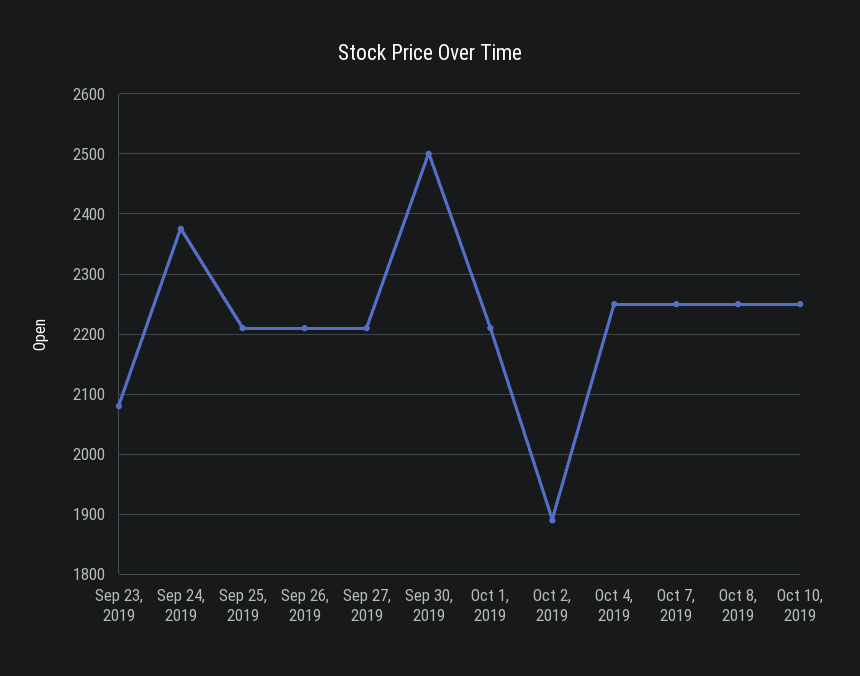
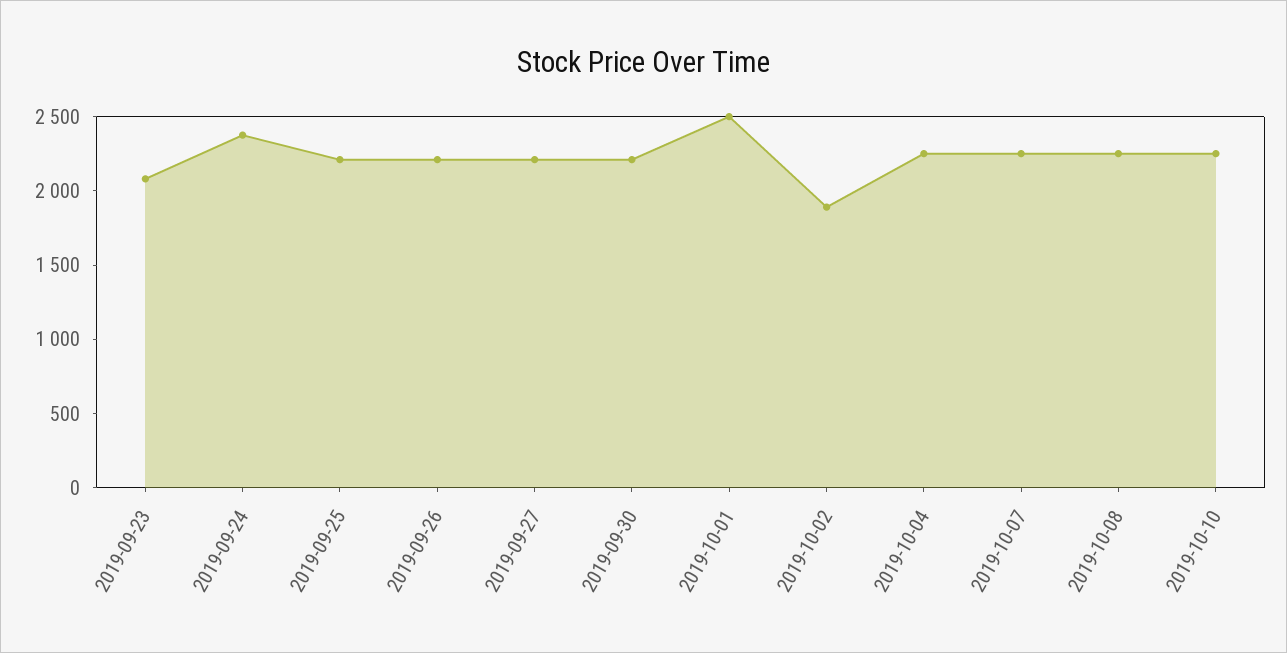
  {
    "Sep 23, 2019": 2080,
    "Sep 24, 2019": 2380,
    "Sep 25, 2019": 2210,
    "Sep 26, 2019": 2210,
    "Sep 27, 2019": 2210,
-   "Sep 30, 2019": 2500,
+   "Sep 30, 2019": 2200,
-   "Oct 1, 2019": 2210,
+   "Oct 1, 2019": 2500,
    "Oct 2, 2019": 1890,
    "Oct 4, 2019": 2250,
    "Oct 7, 2019": 2250,
    "Oct 8, 2019": 2250,
    "Oct 10, 2019": 2250
  }

